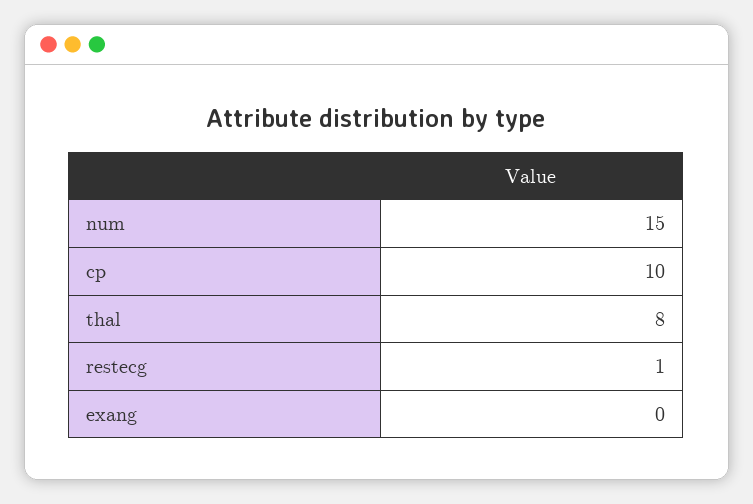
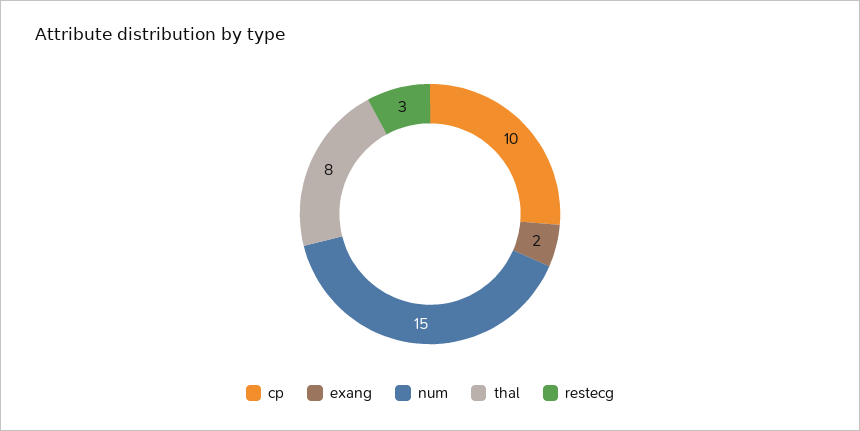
  {
    "num": 15,
    "cp": 10,
    "thal": 8,
-   "restecg": 1,
+   "restecg": 3,
-   "exang": 0
+   "exang": 2
  }

